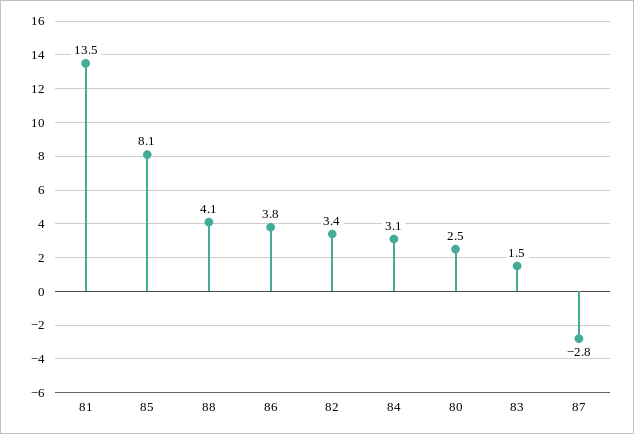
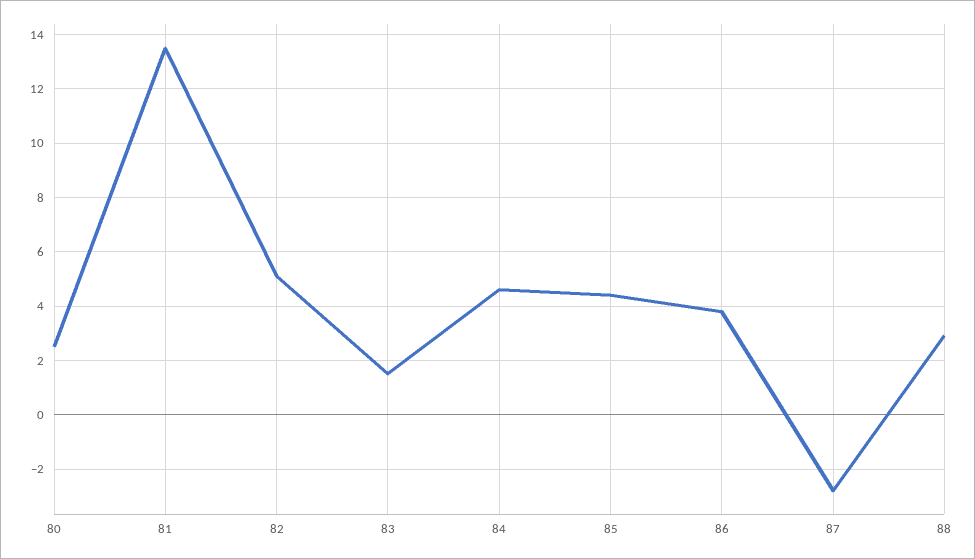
  {
    "81": 13.5,
-   "85": 8.1,
+   "85": 4.5,
-   "88": 4.1,
+   "88": 3,
    "86": 3.8,
-   "82": 3.4,
+   "82": 5,
-   "84": 3.1,
+   "84": 4.5,
    "80": 2.5,
    "83": 1.5,
    "87": -2.8
  }

